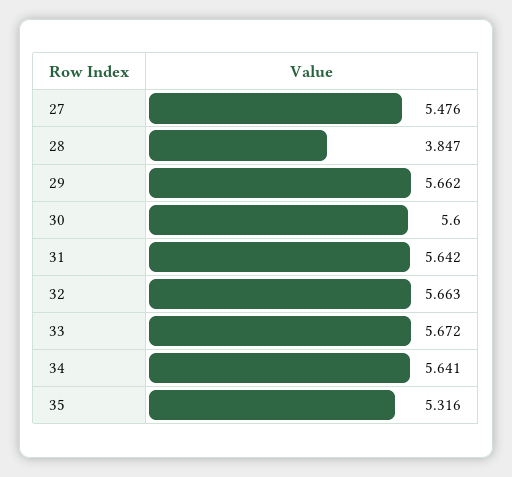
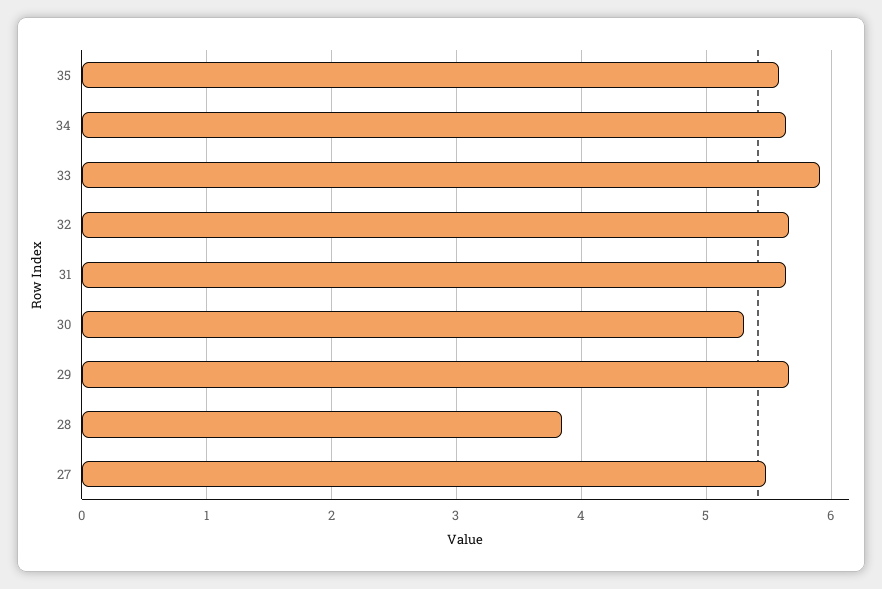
  {
    "27": 5.476,
    "28": 3.847,
    "29": 5.662,
-   "30": 5.6,
+   "30": 5.3,
    "31": 5.642,
    "32": 5.663,
-   "33": 5.672,
+   "33": 5.9,
    "34": 5.641,
-   "35": 5.316
+   "35": 5.6
  }

